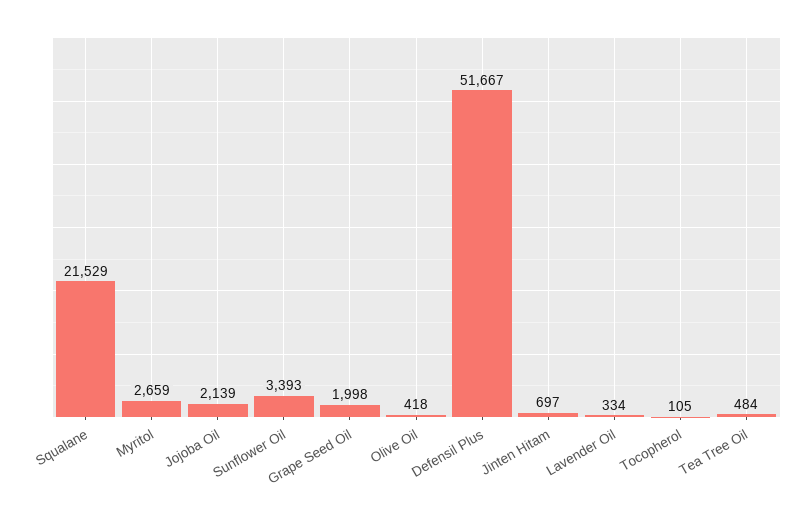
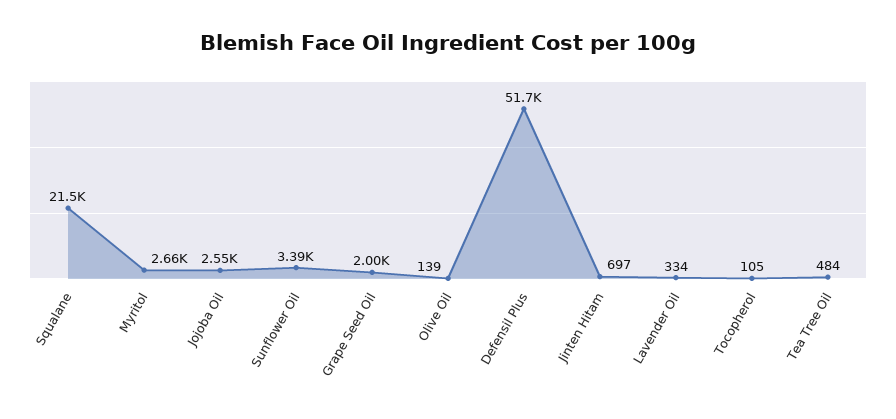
  {
    "Squalane": 21529,
    "Myritol": 2659,
-   "Jojoba Oil": 2139,
+   "Jojoba Oil": 2550,
    "Sunflower Oil": 3393,
    "Grape Seed Oil": 1998,
-   "Olive Oil": 418,
+   "Olive Oil": 139,
    "Defensil Plus": 51667,
    "Jinten Hitam": 697,
    "Lavender Oil": 334,
    "Tocopherol": 105,
    "Tea Tree Oil": 484
  }

